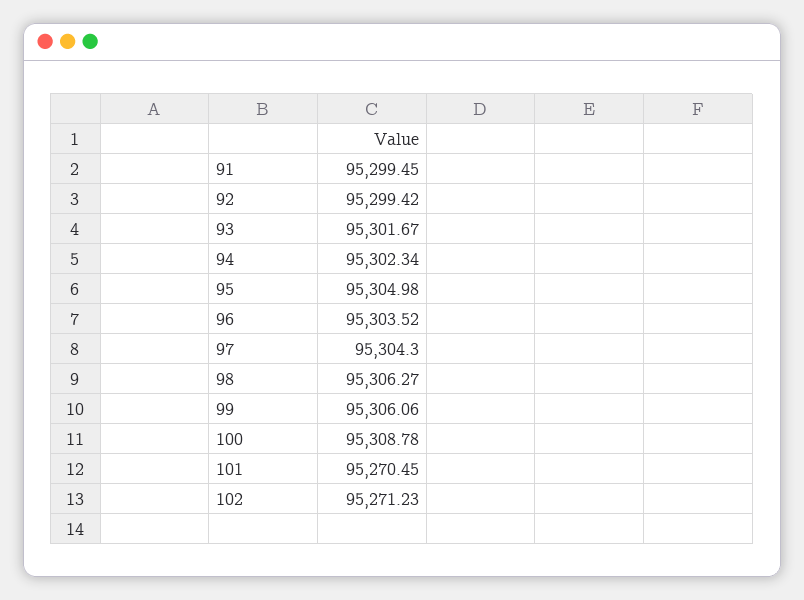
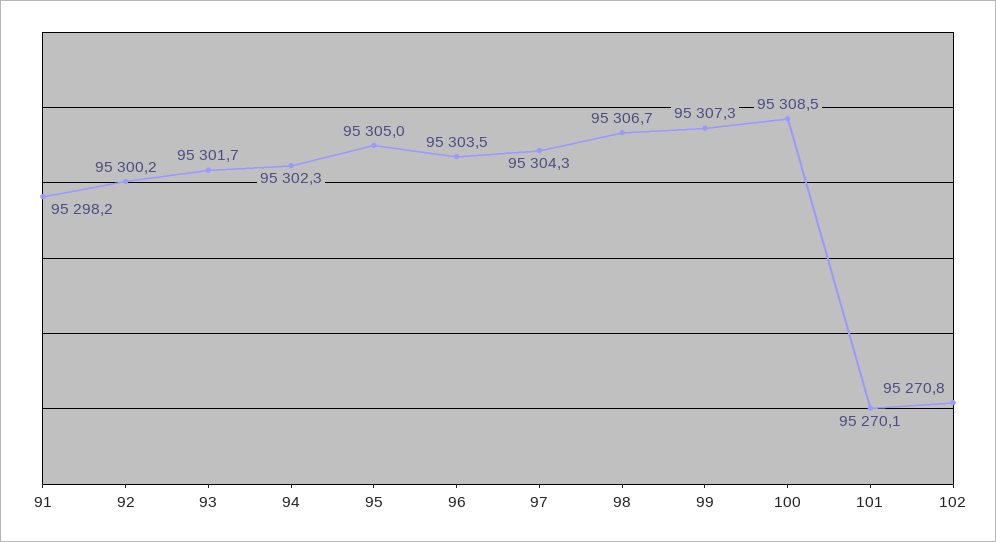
  {
-   "91": 95299.45,
+   "91": 95298.2,
-   "92": 95299.42,
+   "92": 95300.2,
    "93": 95301.67,
    "94": 95302.34,
    "95": 95304.98,
    "96": 95303.52,
    "97": 95304.3,
-   "98": 95306.27,
+   "98": 95306.7,
-   "99": 95306.06,
+   "99": 95307.3,
-   "100": 95308.78,
+   "100": 95308.5,
-   "101": 95270.45,
+   "101": 95270.1,
-   "102": 95271.23
+   "102": 95270.8
  }

